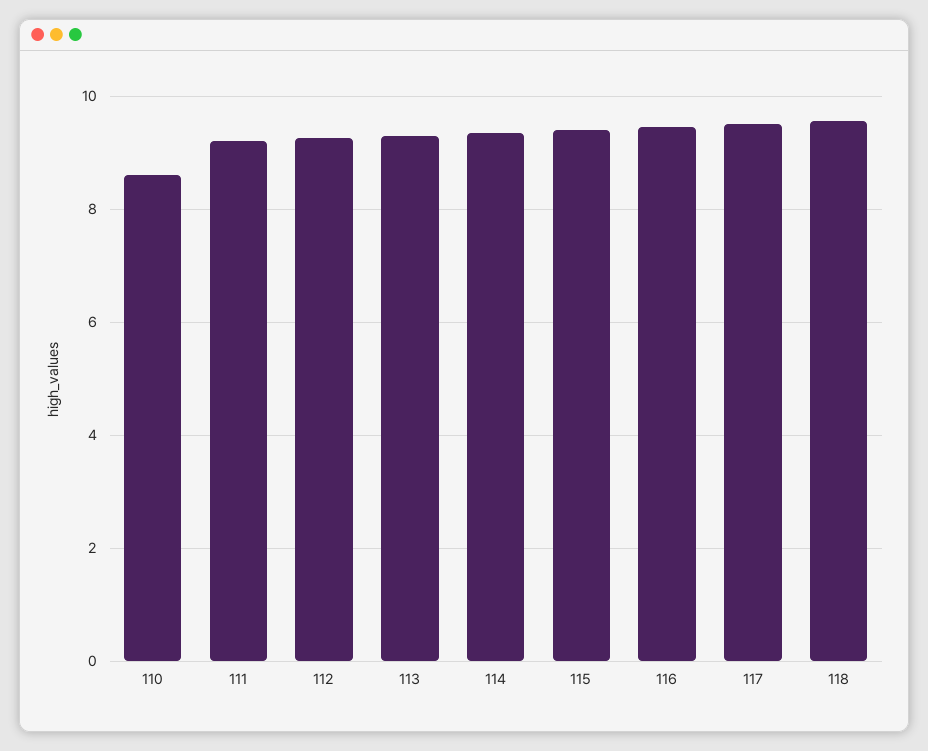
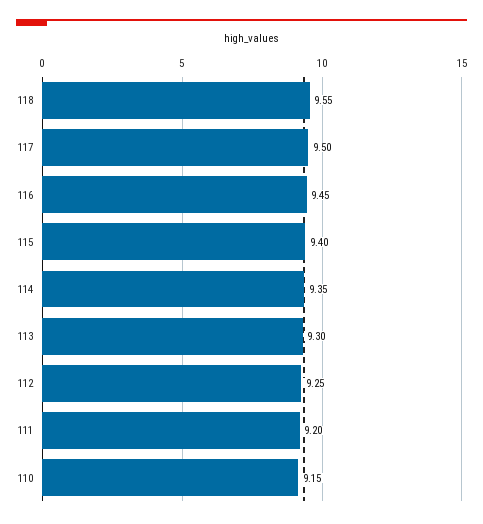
  {
-   "110": 8.6,
+   "110": 9.15,
    "111": 9.2,
    "112": 9.25,
    "113": 9.3,
    "114": 9.35,
    "115": 9.4,
    "116": 9.45,
    "117": 9.5,
    "118": 9.55
  }

